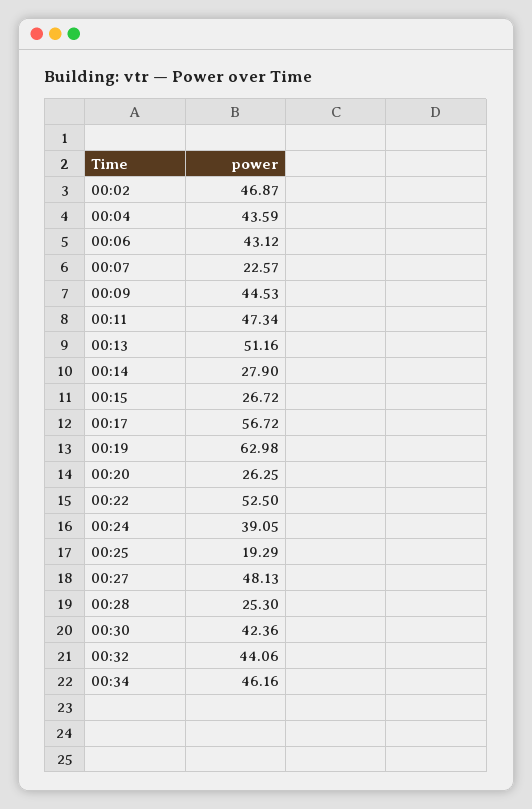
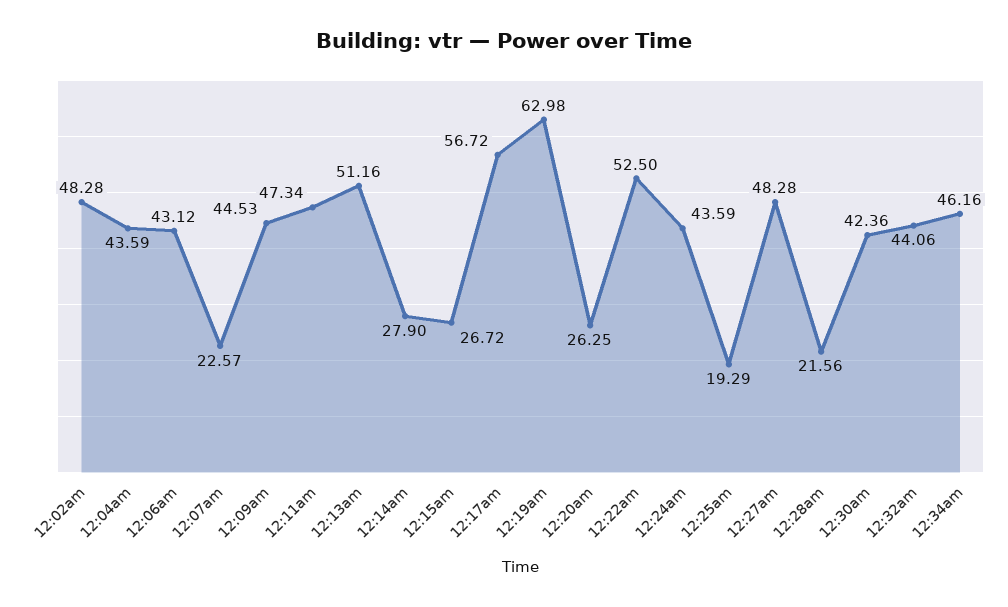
  {
-   "00:02": 46.87,
+   "00:02": 48.28,
    "00:04": 43.59,
    "00:06": 43.12,
    "00:07": 22.57,
    "00:09": 44.53,
    "00:11": 47.34,
    "00:13": 51.16,
    "00:14": 27.9,
    "00:15": 26.72,
    "00:17": 56.72,
    "00:19": 62.98,
    "00:20": 26.25,
    "00:22": 52.5,
-   "00:24": 39.05,
+   "00:24": 43.59,
    "00:25": 19.29,
-   "00:27": 48.13,
+   "00:27": 48.28,
-   "00:28": 25.3,
+   "00:28": 21.56,
    "00:30": 42.36,
    "00:32": 44.06,
    "00:34": 46.16
  }

